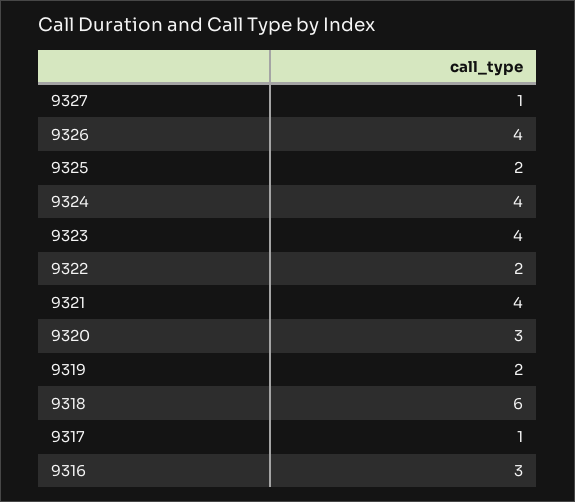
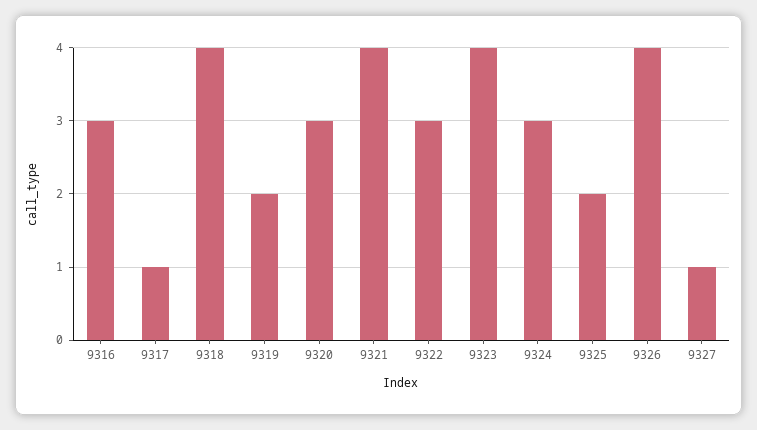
  {
    "9327": 1,
    "9326": 4,
    "9325": 2,
-   "9324": 4,
+   "9324": 3,
    "9323": 4,
-   "9322": 2,
+   "9322": 3,
    "9321": 4,
    "9320": 3,
    "9319": 2,
-   "9318": 6,
+   "9318": 4,
    "9317": 1,
    "9316": 3
  }

